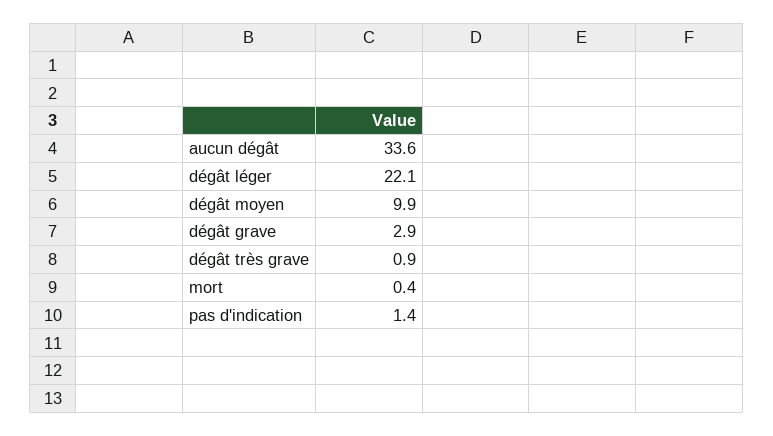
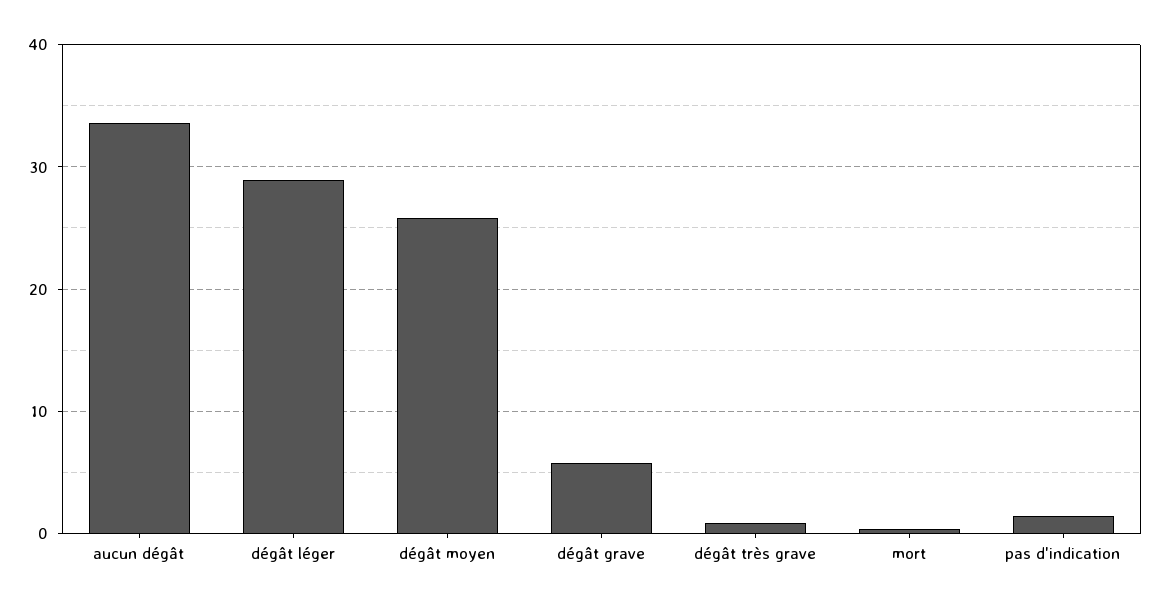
  {
    "aucun dégât": 33.6,
-   "dégât léger": 22.1,
+   "dégât léger": 29,
-   "dégât moyen": 9.9,
+   "dégât moyen": 26,
-   "dégât grave": 2.9,
+   "dégât grave": 6,
    "dégât très grave": 0.9,
    "mort": 0.4,
    "pas d'indication": 1.4
  }

